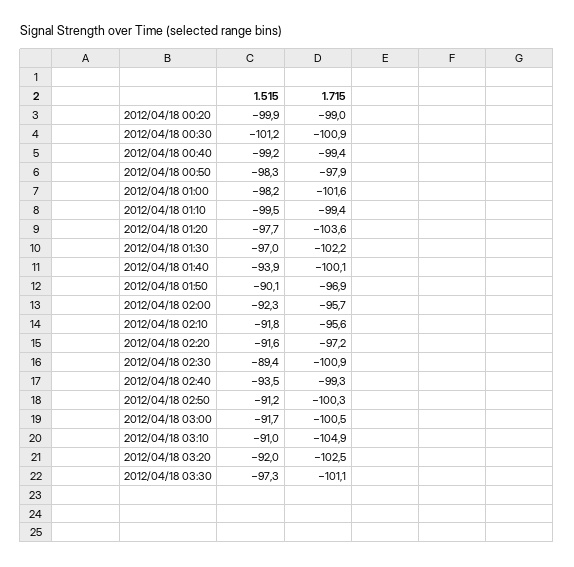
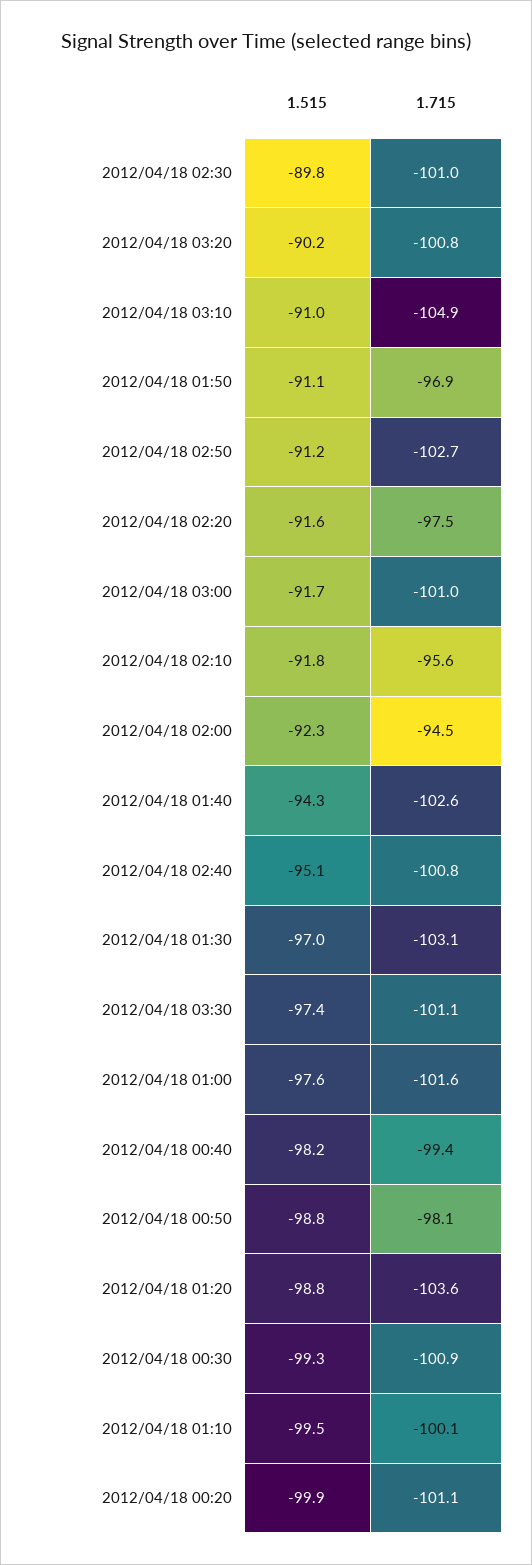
  {
    "1.515": {
      "2012/04/18 00:20": -99.9,
-     "2012/04/18 00:30": -101.2,
+     "2012/04/18 00:30": -99.3,
-     "2012/04/18 00:40": -99.2,
+     "2012/04/18 00:40": -98.2,
-     "2012/04/18 00:50": -98.3,
+     "2012/04/18 00:50": -98.8,
-     "2012/04/18 01:00": -98.2,
+     "2012/04/18 01:00": -97.6,
      "2012/04/18 01:10": -99.5,
-     "2012/04/18 01:20": -97.7,
+     "2012/04/18 01:20": -98.8,
      "2012/04/18 01:30": -97,
-     "2012/04/18 01:40": -93.9,
+     "2012/04/18 01:40": -94.3,
-     "2012/04/18 01:50": -90.1,
+     "2012/04/18 01:50": -91.1,
      "2012/04/18 02:00": -92.3,
      "2012/04/18 02:10": -91.8,
      "2012/04/18 02:20": -91.6,
-     "2012/04/18 02:30": -89.4,
+     "2012/04/18 02:30": -89.8,
-     "2012/04/18 02:40": -93.5,
+     "2012/04/18 02:40": -95.1,
      "2012/04/18 02:50": -91.2,
      "2012/04/18 03:00": -91.7,
      "2012/04/18 03:10": -91,
-     "2012/04/18 03:20": -92,
+     "2012/04/18 03:20": -90.2,
-     "2012/04/18 03:30": -97.3
+     "2012/04/18 03:30": -97.4
    },
    "1.715": {
-     "2012/04/18 00:20": -99,
+     "2012/04/18 00:20": -101.1,
      "2012/04/18 00:30": -100.9,
      "2012/04/18 00:40": -99.4,
-     "2012/04/18 00:50": -97.9,
+     "2012/04/18 00:50": -98.1,
      "2012/04/18 01:00": -101.6,
-     "2012/04/18 01:10": -99.4,
+     "2012/04/18 01:10": -100.1,
      "2012/04/18 01:20": -103.6,
-     "2012/04/18 01:30": -102.2,
+     "2012/04/18 01:30": -103.1,
-     "2012/04/18 01:40": -100.1,
+     "2012/04/18 01:40": -102.6,
      "2012/04/18 01:50": -96.9,
-     "2012/04/18 02:00": -95.7,
+     "2012/04/18 02:00": -94.5,
      "2012/04/18 02:10": -95.6,
-     "2012/04/18 02:20": -97.2,
+     "2012/04/18 02:20": -97.5,
-     "2012/04/18 02:30": -100.9,
+     "2012/04/18 02:30": -101,
-     "2012/04/18 02:40": -99.3,
+     "2012/04/18 02:40": -100.8,
-     "2012/04/18 02:50": -100.3,
+     "2012/04/18 02:50": -102.7,
-     "2012/04/18 03:00": -100.5,
+     "2012/04/18 03:00": -101,
      "2012/04/18 03:10": -104.9,
-     "2012/04/18 03:20": -102.5,
+     "2012/04/18 03:20": -100.8,
      "2012/04/18 03:30": -101.1
    }
  }

